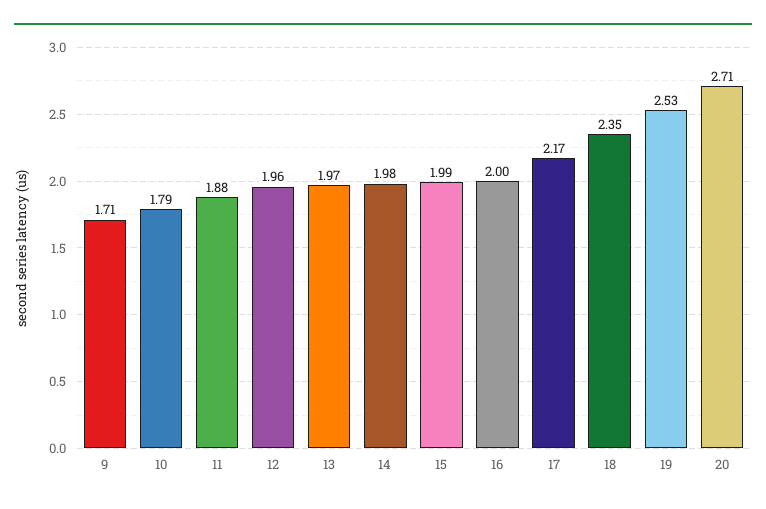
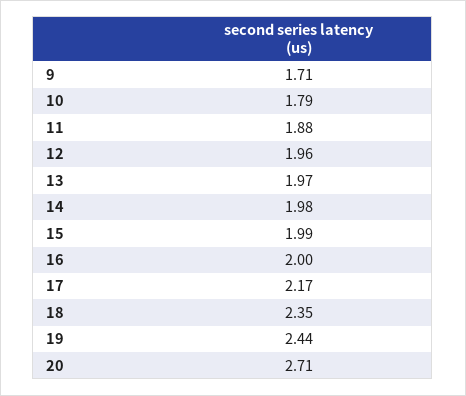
  {
    "9": 1.71,
    "10": 1.79,
    "11": 1.88,
    "12": 1.96,
    "13": 1.97,
    "14": 1.98,
    "15": 1.99,
    "16": 2,
    "17": 2.17,
    "18": 2.35,
-   "19": 2.53,
+   "19": 2.44,
    "20": 2.71
  }

